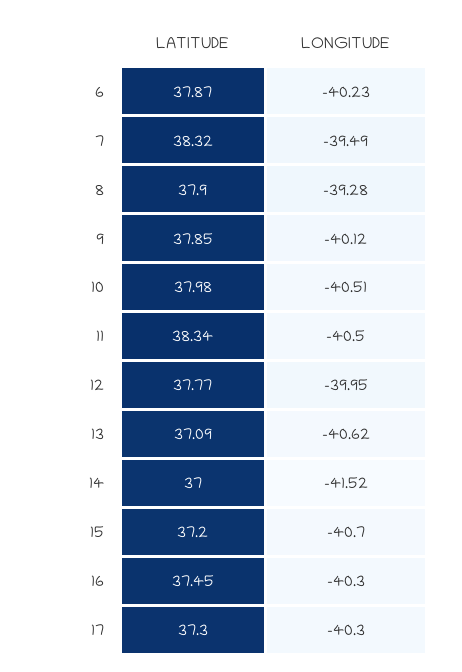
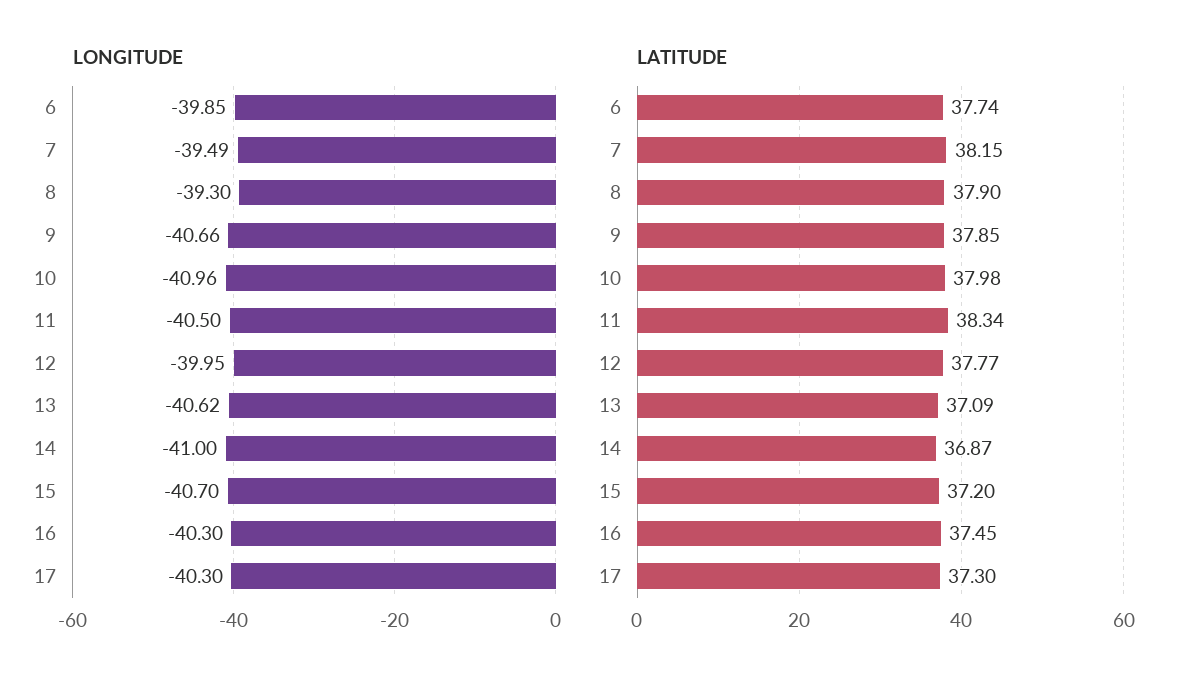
  {
    "LATITUDE": {
-     "6": 37.87,
+     "6": 37.74,
-     "7": 38.32,
+     "7": 38.15,
      "8": 37.9,
      "9": 37.85,
      "10": 37.98,
      "11": 38.34,
      "12": 37.77,
      "13": 37.09,
-     "14": 37,
+     "14": 36.87,
      "15": 37.2,
      "16": 37.45,
      "17": 37.3
    },
    "LONGITUDE": {
-     "6": -40.23,
+     "6": -39.85,
      "7": -39.49,
-     "8": -39.28,
+     "8": -39.3,
-     "9": -40.12,
+     "9": -40.66,
-     "10": -40.51,
+     "10": -40.96,
      "11": -40.5,
      "12": -39.95,
      "13": -40.62,
-     "14": -41.52,
+     "14": -41,
      "15": -40.7,
      "16": -40.3,
      "17": -40.3
    }
  }

